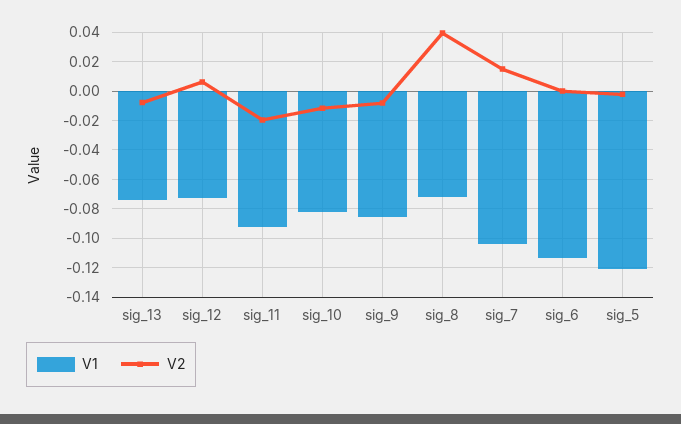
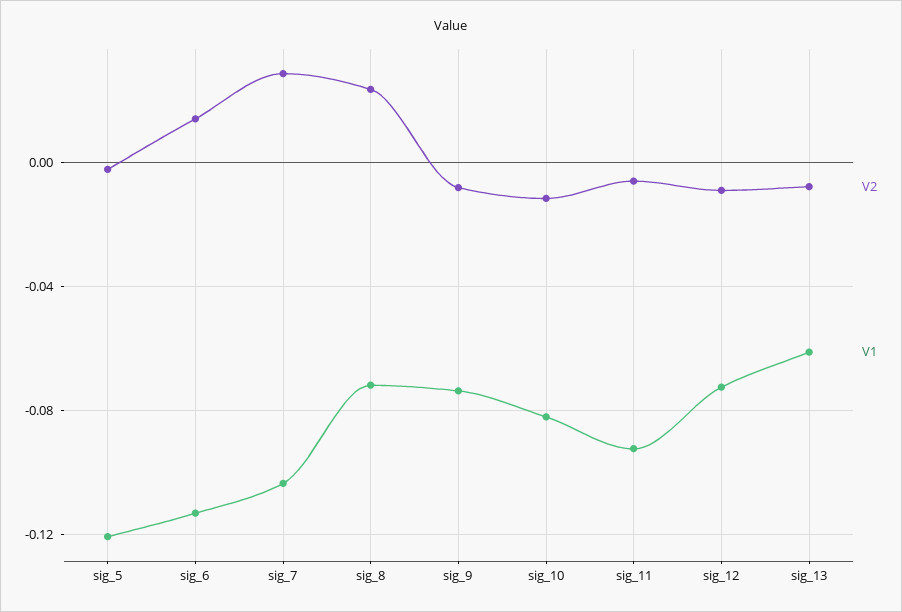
  {
    "V1": {
-     "sig_13": -0.075,
+     "sig_13": -0.06,
      "sig_12": -0.075,
      "sig_11": -0.09,
      "sig_10": -0.08,
-     "sig_9": -0.085,
+     "sig_9": -0.075,
      "sig_8": -0.07,
      "sig_7": -0.105,
      "sig_6": -0.115,
      "sig_5": -0.12
    },
    "V2": {
      "sig_13": -0.01,
-     "sig_12": 0.005,
+     "sig_12": -0.01,
-     "sig_11": -0.02,
+     "sig_11": -0.005,
      "sig_10": -0.01,
      "sig_9": -0.01,
-     "sig_8": 0.04,
+     "sig_8": 0.025,
-     "sig_7": 0.015,
+     "sig_7": 0.03,
-     "sig_6": 0,
+     "sig_6": 0.015,
      "sig_5": 0
    }
  }

